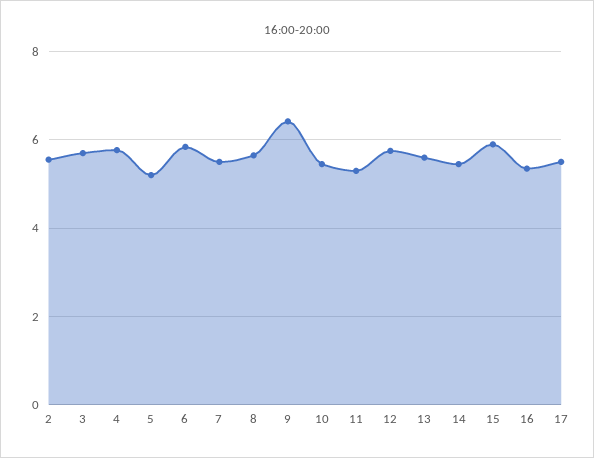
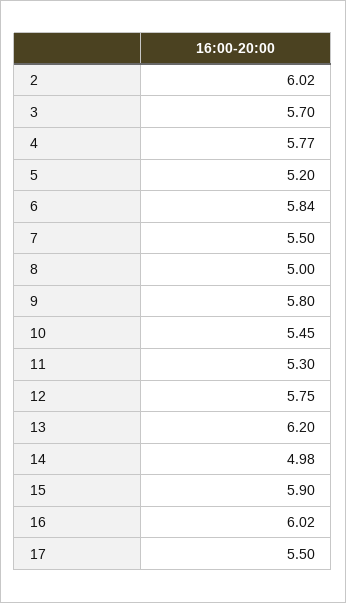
  {
-   "2": 5.6,
+   "2": 6.02,
    "3": 5.7,
    "4": 5.77,
    "5": 5.2,
    "6": 5.84,
    "7": 5.5,
-   "8": 5.6,
+   "8": 5,
-   "9": 6.4,
+   "9": 5.8,
    "10": 5.45,
    "11": 5.3,
    "12": 5.75,
-   "13": 5.6,
+   "13": 6.2,
-   "14": 5.4,
+   "14": 4.98,
    "15": 5.9,
-   "16": 5.4,
+   "16": 6.02,
    "17": 5.5
  }

